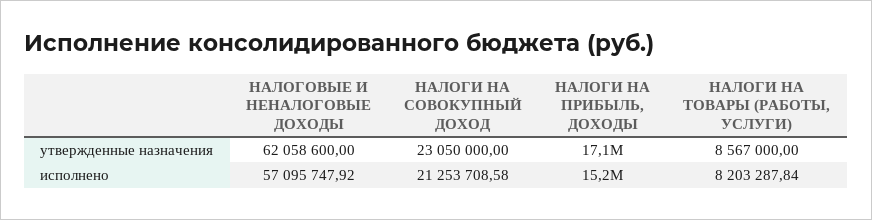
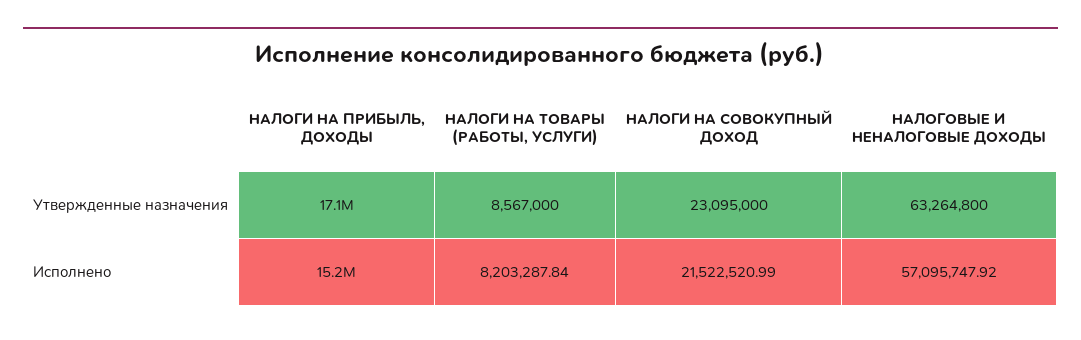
  {
    "НАЛОГОВЫЕ И НЕНАЛОГОВЫЕ ДОХОДЫ": {
-     "утвержденные назначения": 62058600,
+     "утвержденные назначения": 63264800,
      "исполнено": 57095747.92
    },
    "НАЛОГИ НА СОВОКУПНЫЙ ДОХОД": {
-     "утвержденные назначения": 23050000,
+     "утвержденные назначения": 23095000,
-     "исполнено": 21253708.58
+     "исполнено": 21522520.99
    },
    "НАЛОГИ НА ПРИБЫЛЬ, ДОХОДЫ": {
      "утвержденные назначения": 17100000,
      "исполнено": 15200000
    },
    "НАЛОГИ НА ТОВАРЫ (РАБОТЫ, УСЛУГИ)": {
      "утвержденные назначения": 8567000,
      "исполнено": 8203287.84
    }
  }

